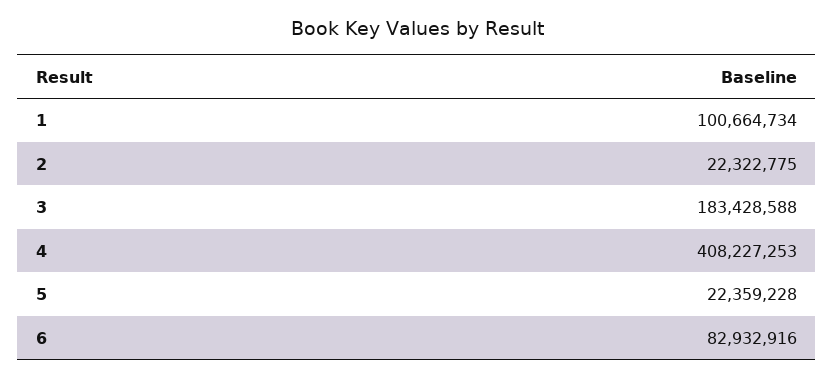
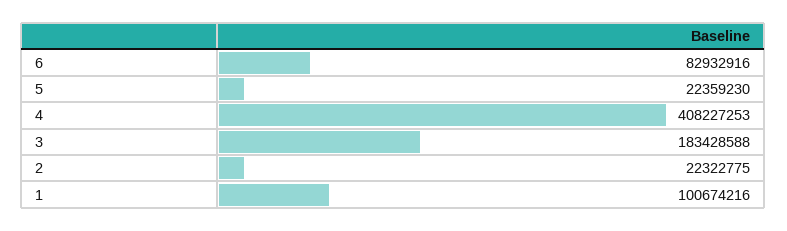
  {
-   "1": 100664734,
+   "1": 100674216,
    "2": 22322775,
    "3": 183428588,
    "4": 408227253,
-   "5": 22359228,
+   "5": 22359230,
    "6": 82932916
  }

